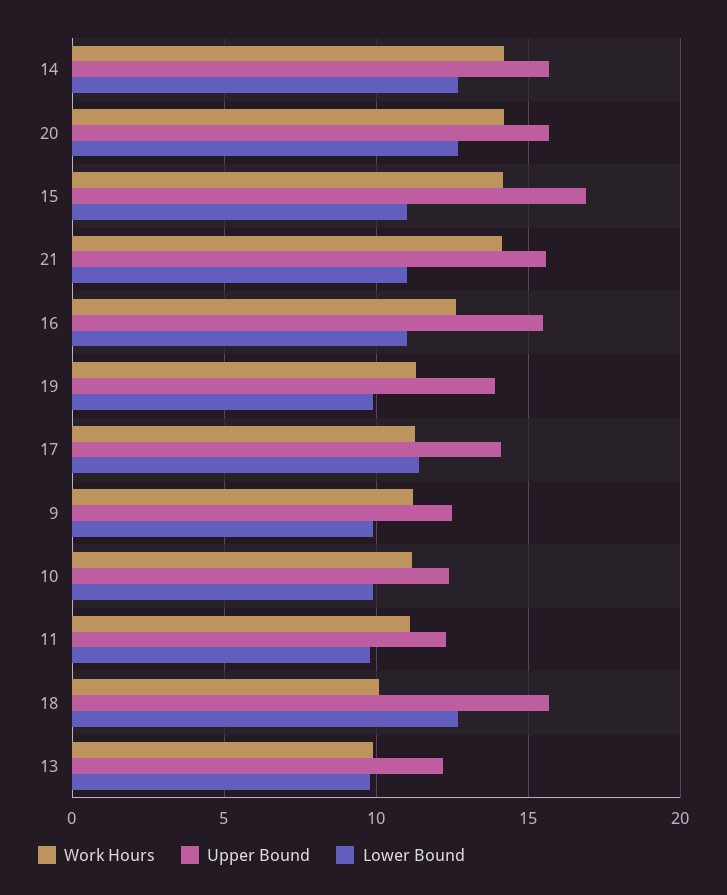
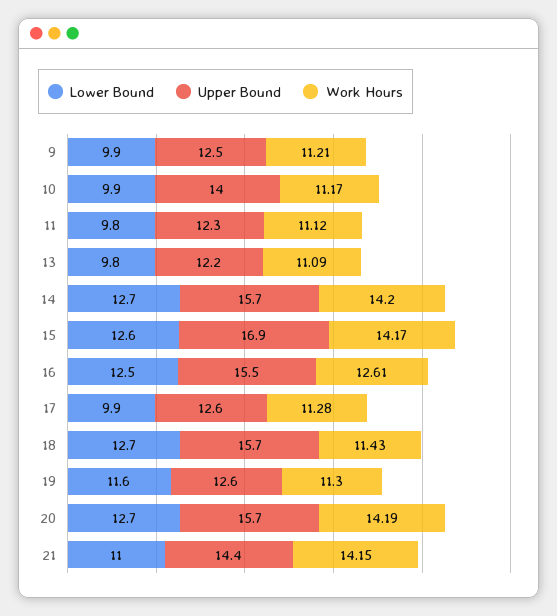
  {
    "Work Hours": {
      "14": 14.2,
      "20": 14.19,
      "15": 14.17,
      "21": 14.15,
      "16": 12.61,
      "19": 11.3,
      "17": 11.28,
      "9": 11.21,
      "10": 11.17,
      "11": 11.12,
-     "18": 10,
+     "18": 11.43,
-     "13": 10
+     "13": 11.09
    },
    "Upper Bound": {
      "14": 15.7,
      "20": 15.7,
      "15": 16.9,
-     "21": 15.5,
+     "21": 14.4,
      "16": 15.5,
-     "19": 14,
+     "19": 12.6,
-     "17": 14,
+     "17": 12.6,
      "9": 12.5,
-     "10": 12.5,
+     "10": 14,
      "11": 12.3,
      "18": 15.7,
      "13": 12.2
    },
    "Lower Bound": {
      "14": 12.7,
      "20": 12.7,
-     "15": 11,
+     "15": 12.6,
      "21": 11,
-     "16": 11,
+     "16": 12.5,
-     "19": 10,
+     "19": 11.6,
-     "17": 11.5,
+     "17": 9.9,
      "9": 9.9,
      "10": 9.9,
      "11": 9.8,
      "18": 12.7,
      "13": 9.8
    }
  }

